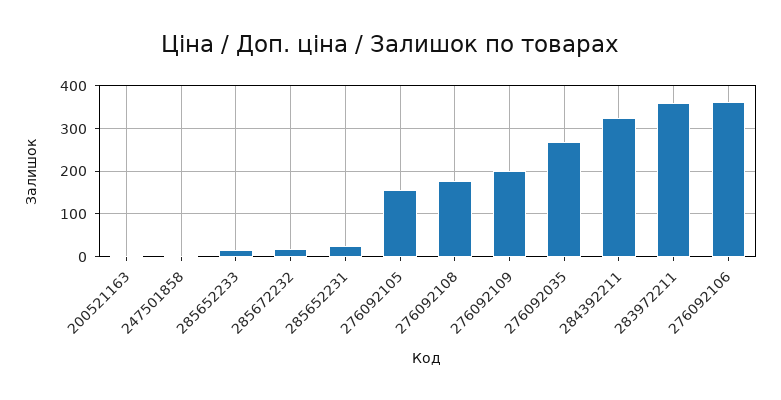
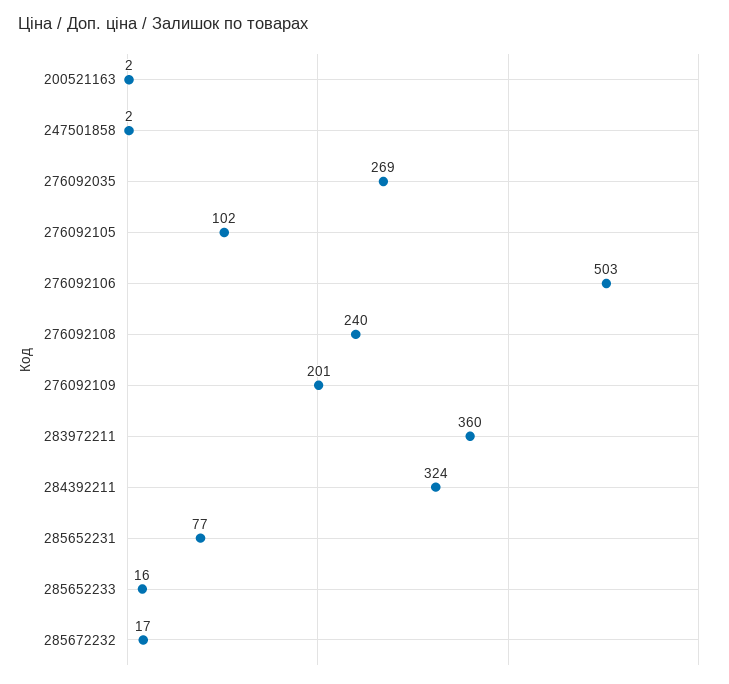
  {
    "200521163": 2,
    "247501858": 2,
    "285652233": 16,
    "285672232": 17,
-   "285652231": 20,
+   "285652231": 77,
-   "276092105": 160,
+   "276092105": 102,
-   "276092108": 180,
+   "276092108": 240,
    "276092109": 201,
    "276092035": 269,
    "284392211": 324,
    "283972211": 360,
-   "276092106": 360
+   "276092106": 503
  }

